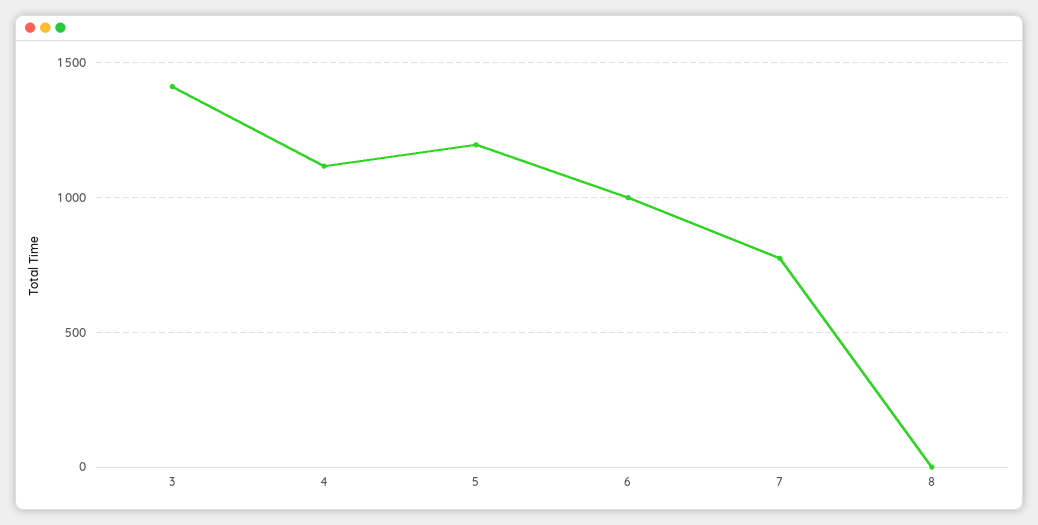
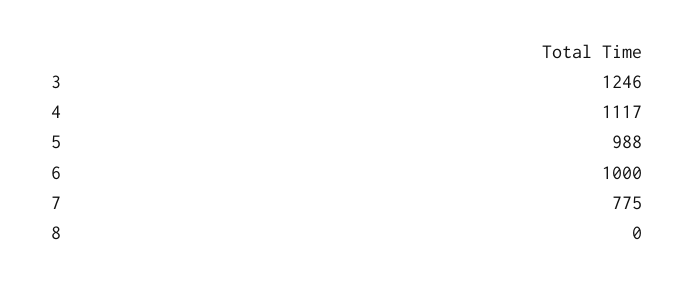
  {
-   "3": 1400,
+   "3": 1246,
    "4": 1117,
-   "5": 1200,
+   "5": 988,
    "6": 1000,
    "7": 775,
    "8": 0
  }

